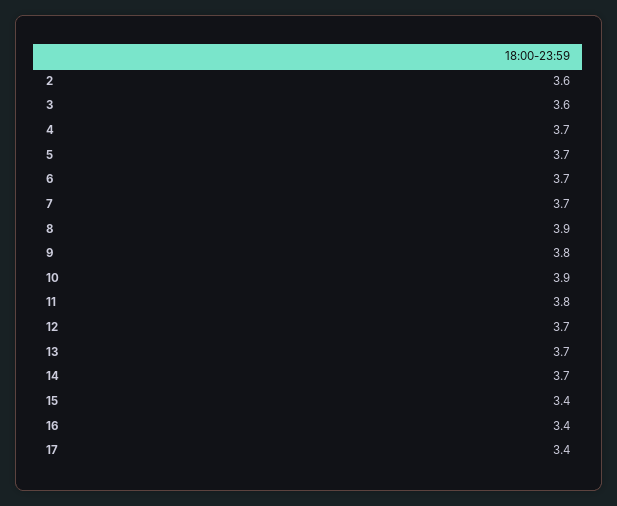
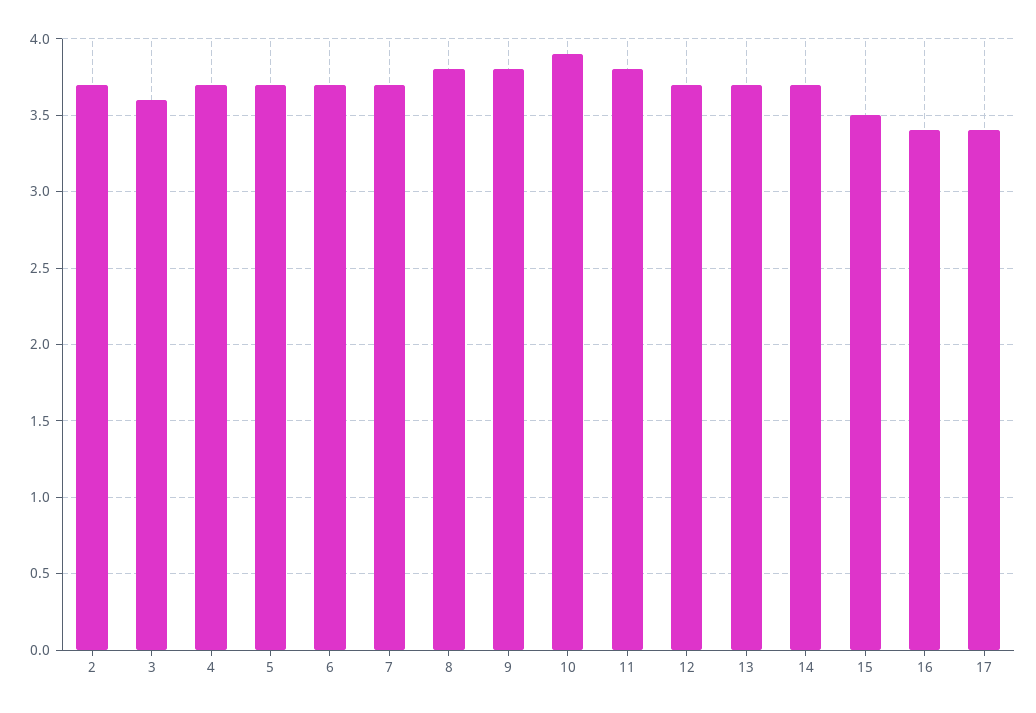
  {
-   "2": 3.6,
+   "2": 3.7,
    "3": 3.6,
    "4": 3.7,
    "5": 3.7,
    "6": 3.7,
    "7": 3.7,
-   "8": 3.9,
+   "8": 3.8,
    "9": 3.8,
    "10": 3.9,
    "11": 3.8,
    "12": 3.7,
    "13": 3.7,
    "14": 3.7,
-   "15": 3.4,
+   "15": 3.5,
    "16": 3.4,
    "17": 3.4
  }

